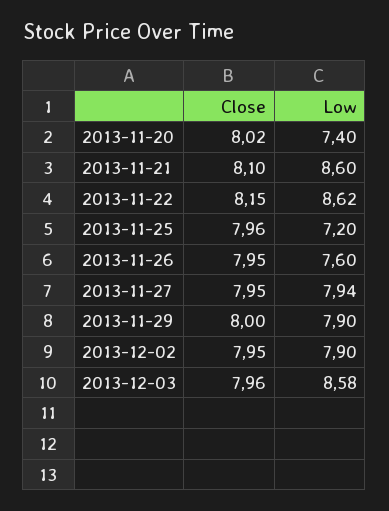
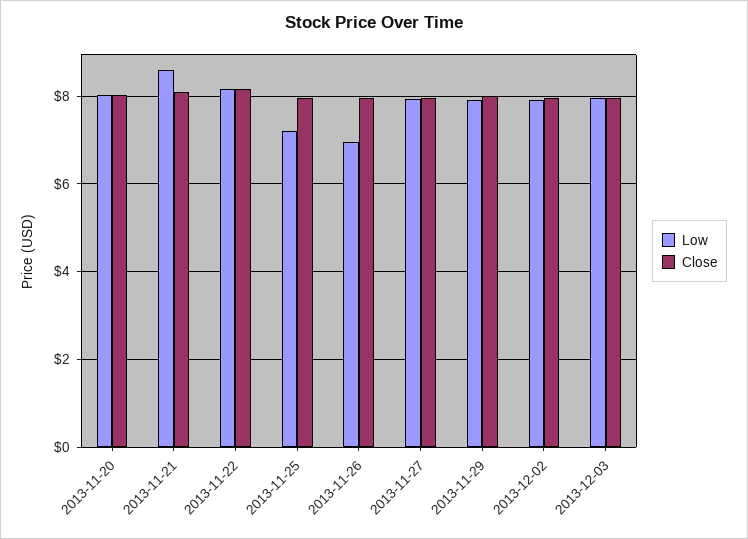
  {
    "Close": {
      "2013-11-20": 8.02,
      "2013-11-21": 8.1,
      "2013-11-22": 8.15,
      "2013-11-25": 7.96,
      "2013-11-26": 7.95,
      "2013-11-27": 7.95,
      "2013-11-29": 8,
      "2013-12-02": 7.95,
      "2013-12-03": 7.96
    },
    "Low": {
-     "2013-11-20": 7.4,
+     "2013-11-20": 8,
      "2013-11-21": 8.6,
-     "2013-11-22": 8.62,
+     "2013-11-22": 8.2,
      "2013-11-25": 7.2,
-     "2013-11-26": 7.6,
+     "2013-11-26": 7,
      "2013-11-27": 7.94,
      "2013-11-29": 7.9,
      "2013-12-02": 7.9,
-     "2013-12-03": 8.58
+     "2013-12-03": 8
    }
  }

